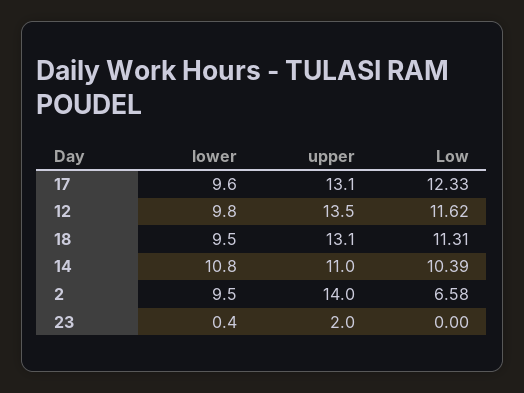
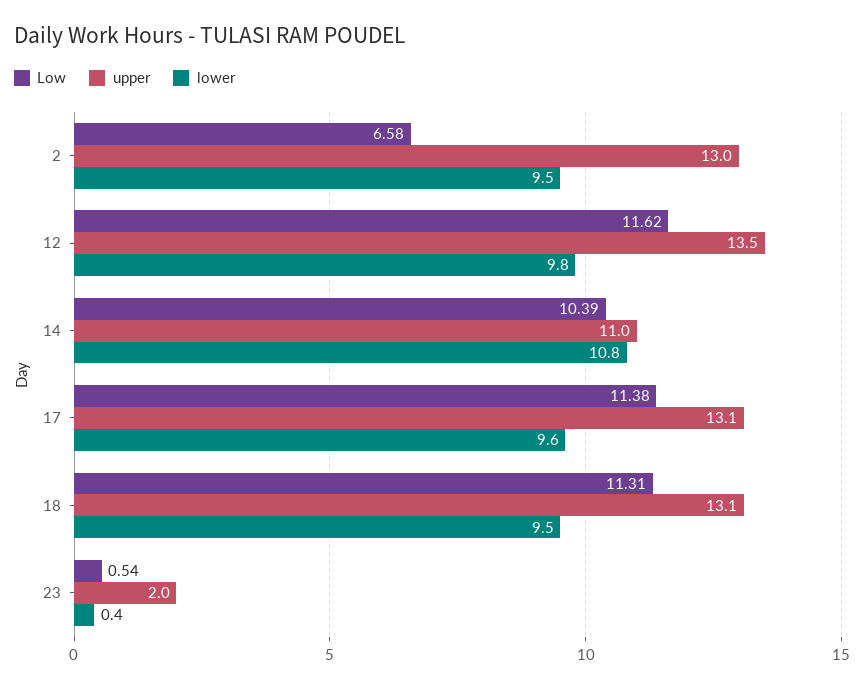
  {
    "lower": {
      "17": 9.6,
      "12": 9.8,
      "18": 9.5,
      "14": 10.8,
      "2": 9.5,
      "23": 0.4
    },
    "upper": {
      "17": 13.1,
      "12": 13.5,
      "18": 13.1,
      "14": 11,
-     "2": 14,
+     "2": 13,
      "23": 2
    },
    "Low": {
-     "17": 12.33,
+     "17": 11.38,
      "12": 11.62,
      "18": 11.31,
      "14": 10.39,
      "2": 6.58,
-     "23": 0
+     "23": 0.54
    }
  }

